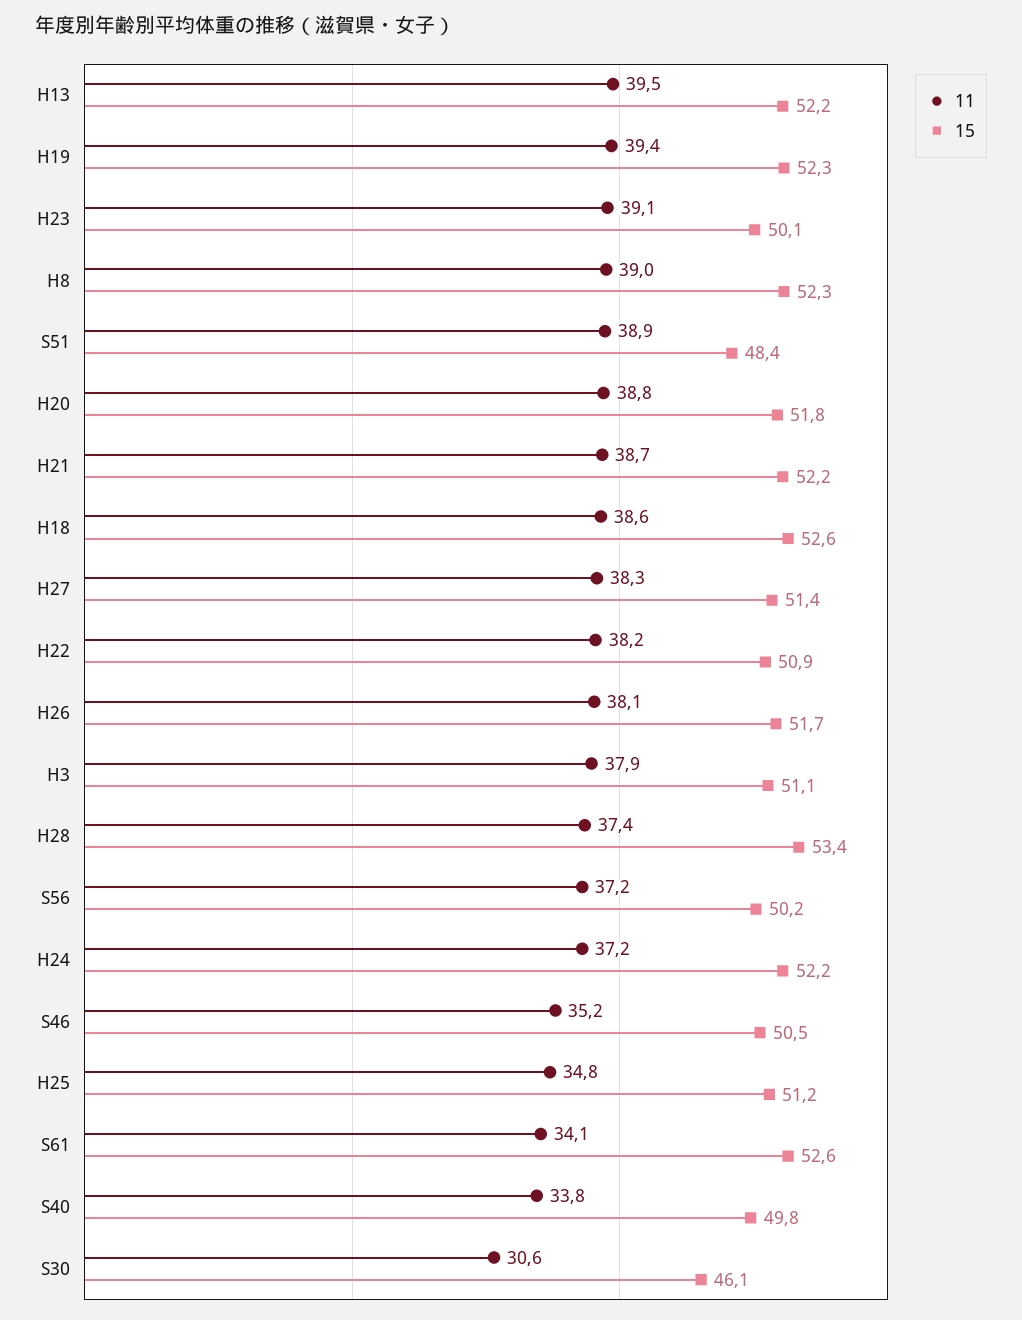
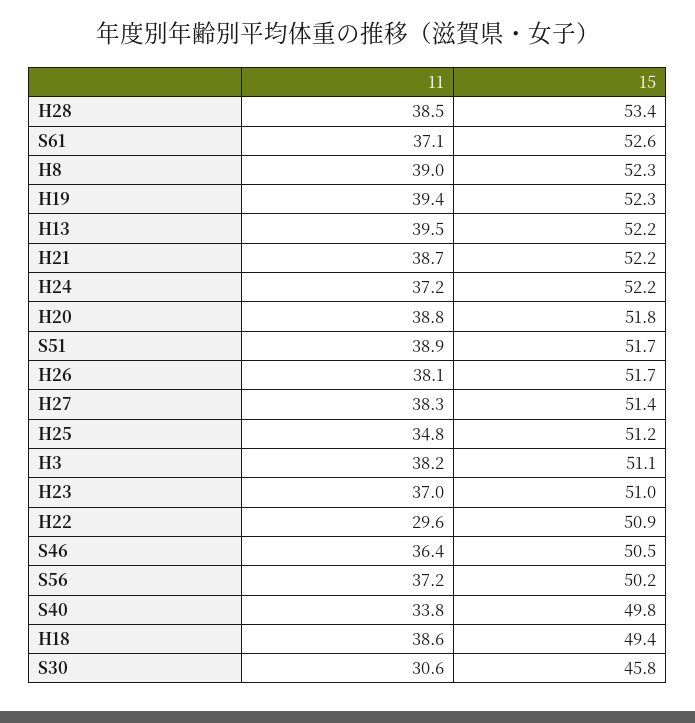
  {
    "11": {
      "H13": 39.5,
      "H19": 39.4,
-     "H23": 39.1,
+     "H23": 37,
      "H8": 39,
      "S51": 38.9,
      "H20": 38.8,
      "H21": 38.7,
      "H18": 38.6,
      "H27": 38.3,
-     "H22": 38.2,
+     "H22": 29.6,
      "H26": 38.1,
-     "H3": 37.9,
+     "H3": 38.2,
-     "H28": 37.4,
+     "H28": 38.5,
      "S56": 37.2,
      "H24": 37.2,
-     "S46": 35.2,
+     "S46": 36.4,
      "H25": 34.8,
-     "S61": 34.1,
+     "S61": 37.1,
      "S40": 33.8,
      "S30": 30.6
    },
    "15": {
      "H13": 52.2,
      "H19": 52.3,
-     "H23": 50.1,
+     "H23": 51,
      "H8": 52.3,
-     "S51": 48.4,
+     "S51": 51.7,
      "H20": 51.8,
      "H21": 52.2,
-     "H18": 52.6,
+     "H18": 49.4,
      "H27": 51.4,
      "H22": 50.9,
      "H26": 51.7,
      "H3": 51.1,
      "H28": 53.4,
      "S56": 50.2,
      "H24": 52.2,
      "S46": 50.5,
      "H25": 51.2,
      "S61": 52.6,
      "S40": 49.8,
-     "S30": 46.1
+     "S30": 45.8
    }
  }

